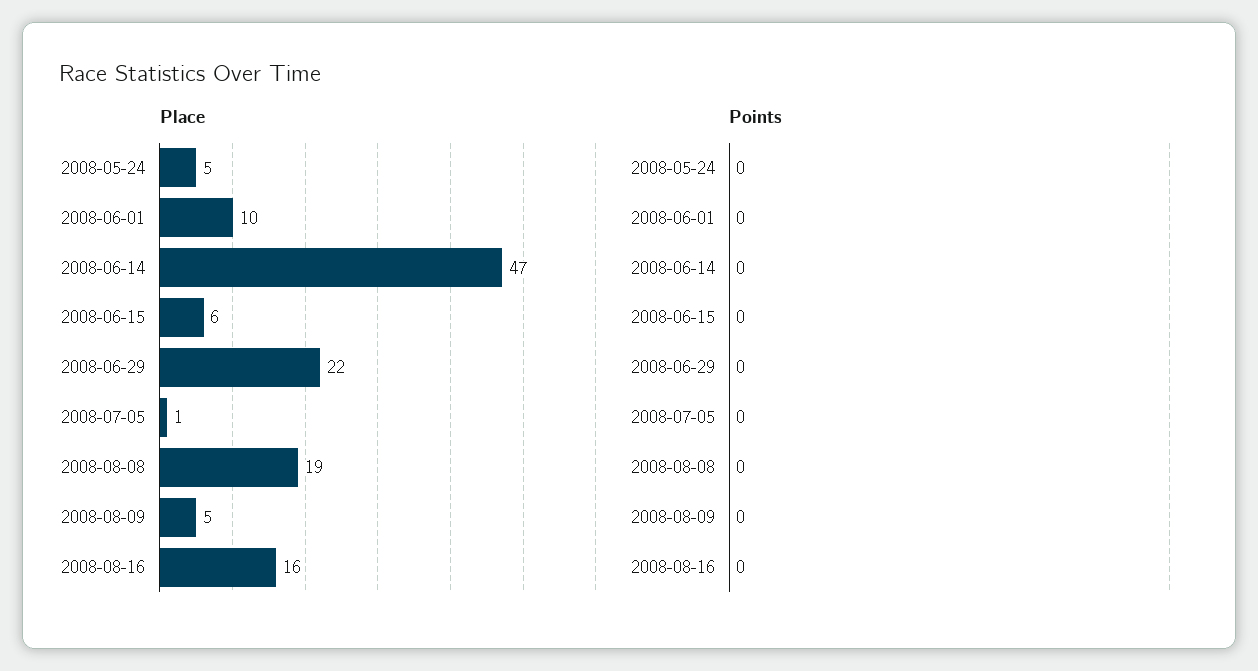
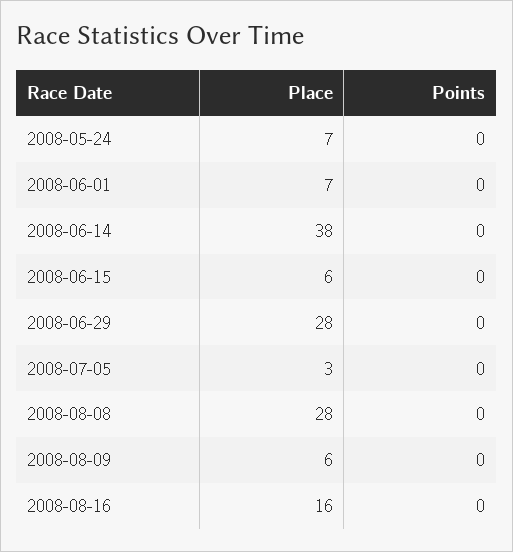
  {
    "Place": {
-     "2008-05-24": 5,
+     "2008-05-24": 7,
-     "2008-06-01": 10,
+     "2008-06-01": 7,
-     "2008-06-14": 47,
+     "2008-06-14": 38,
      "2008-06-15": 6,
-     "2008-06-29": 22,
+     "2008-06-29": 28,
-     "2008-07-05": 1,
+     "2008-07-05": 3,
-     "2008-08-08": 19,
+     "2008-08-08": 28,
-     "2008-08-09": 5,
+     "2008-08-09": 6,
      "2008-08-16": 16
    },
    "Points": {
      "2008-05-24": 0,
      "2008-06-01": 0,
      "2008-06-14": 0,
      "2008-06-15": 0,
      "2008-06-29": 0,
      "2008-07-05": 0,
      "2008-08-08": 0,
      "2008-08-09": 0,
      "2008-08-16": 0
    }
  }

